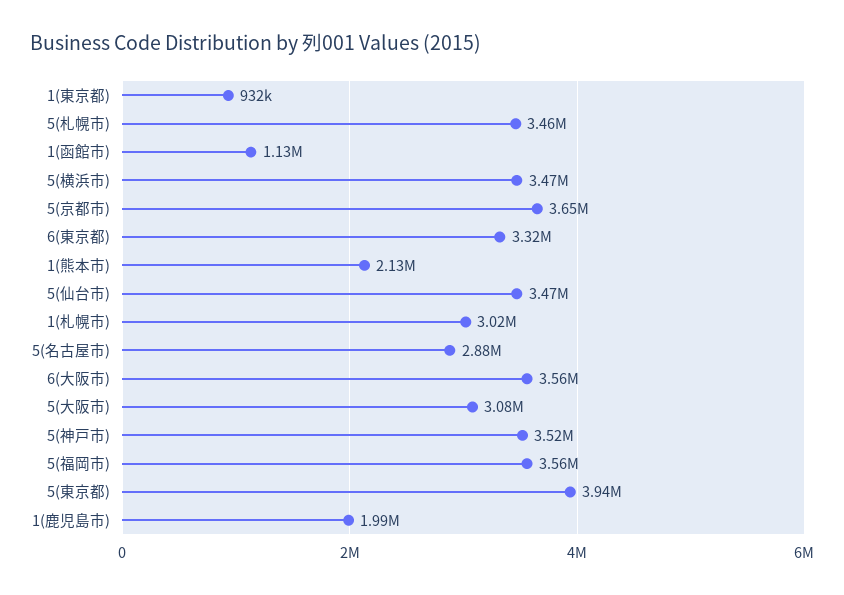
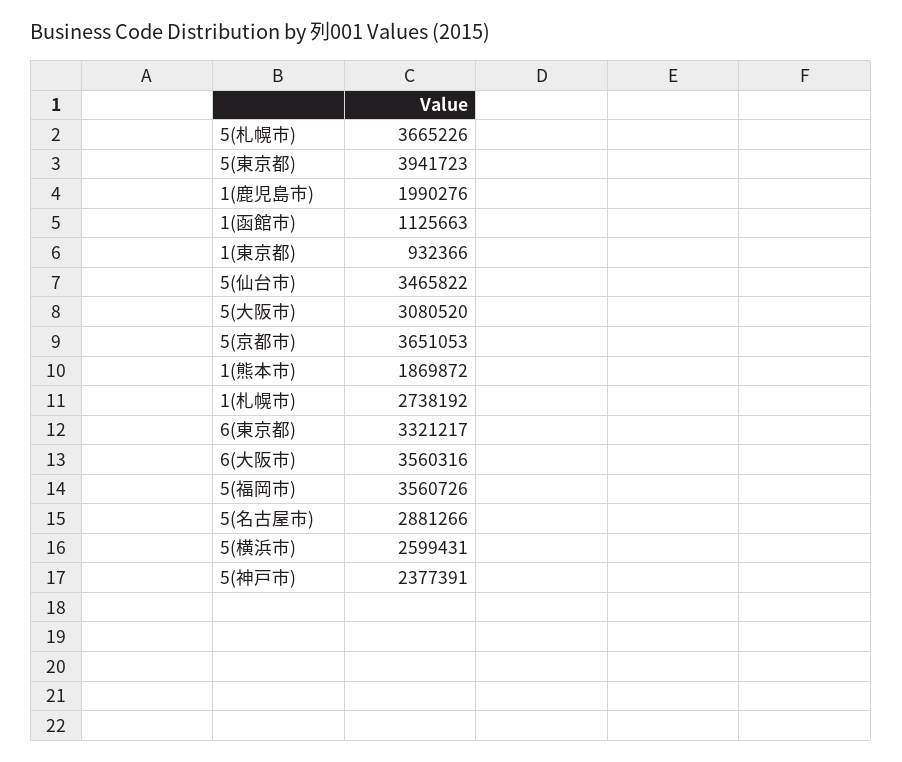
  {
    "1(東京都)": 932366,
-   "5(札幌市)": 3460000,
+   "5(札幌市)": 3665226,
    "1(函館市)": 1125663,
-   "5(横浜市)": 3470000,
+   "5(横浜市)": 2599431,
    "5(京都市)": 3651053,
    "6(東京都)": 3321217,
-   "1(熊本市)": 2130000,
+   "1(熊本市)": 1869872,
    "5(仙台市)": 3465822,
-   "1(札幌市)": 3020000,
+   "1(札幌市)": 2738192,
    "5(名古屋市)": 2881266,
    "6(大阪市)": 3560316,
    "5(大阪市)": 3080520,
-   "5(神戸市)": 3520000,
+   "5(神戸市)": 2377391,
    "5(福岡市)": 3560726,
    "5(東京都)": 3941723,
    "1(鹿児島市)": 1990276
  }

